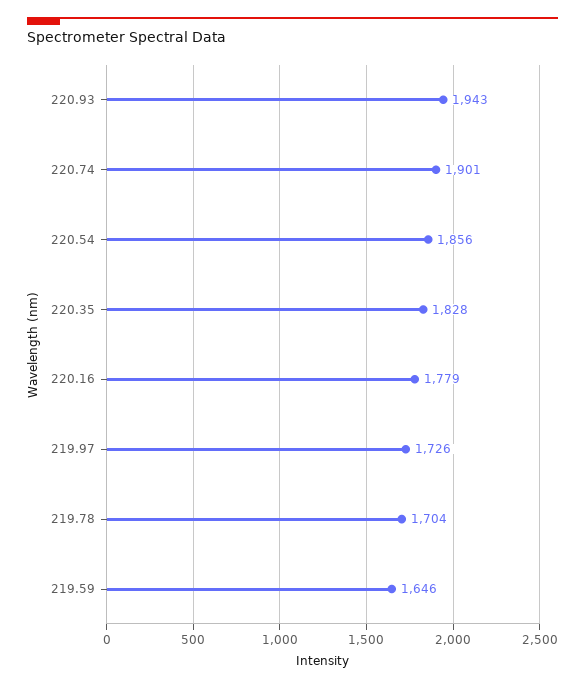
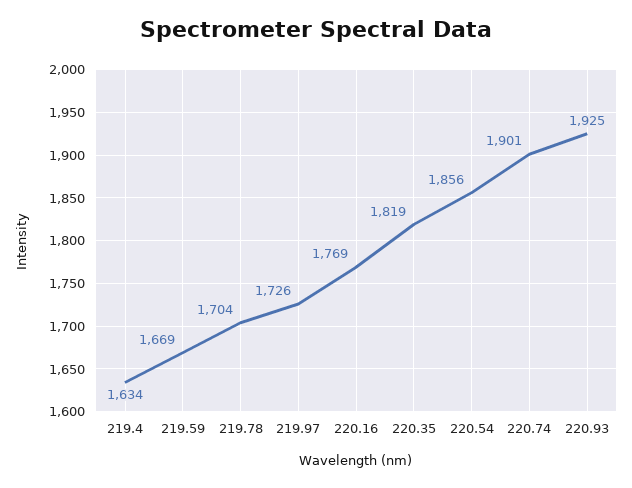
  {
-   "220.93": 1943,
+   "220.93": 1925,
    "220.74": 1901,
    "220.54": 1856,
-   "220.35": 1828,
+   "220.35": 1819,
-   "220.16": 1779,
+   "220.16": 1769,
    "219.97": 1726,
    "219.78": 1704,
-   "219.59": 1646
+   "219.59": 1669,
+   "219.4": 1634
  }

